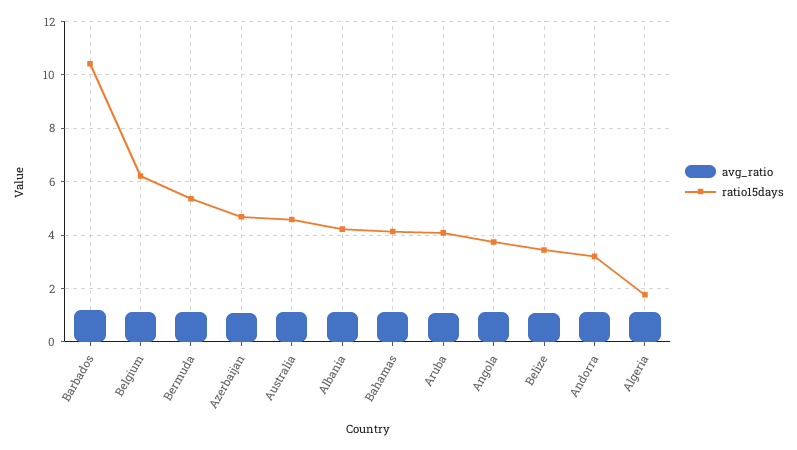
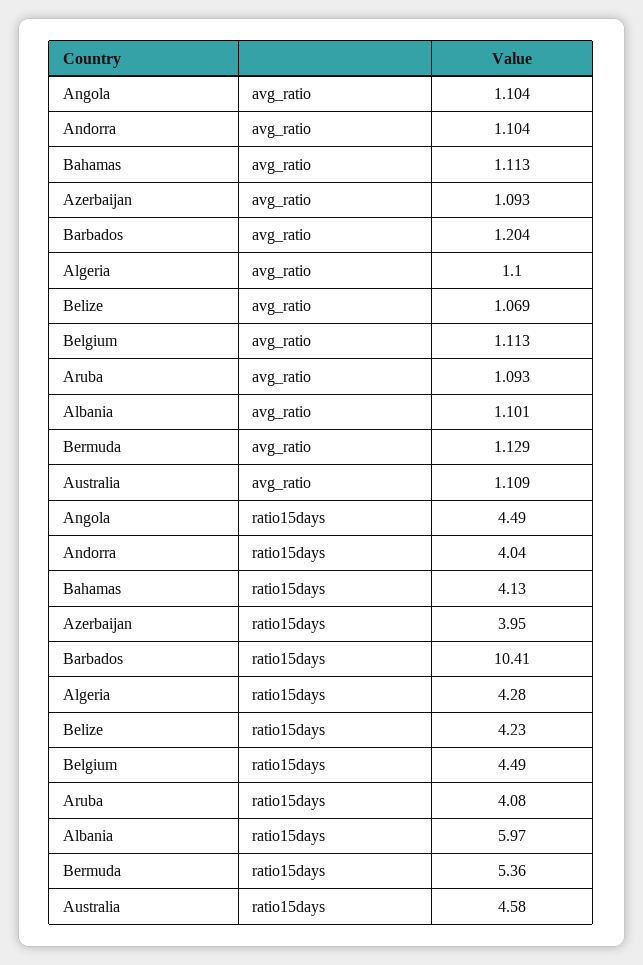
  {
    "avg_ratio": {
      "Barbados": 1.204,
      "Belgium": 1.113,
      "Bermuda": 1.129,
      "Azerbaijan": 1.093,
      "Australia": 1.109,
      "Albania": 1.101,
      "Bahamas": 1.113,
      "Aruba": 1.093,
      "Angola": 1.104,
      "Belize": 1.069,
      "Andorra": 1.104,
      "Algeria": 1.1
    },
    "ratio15days": {
      "Barbados": 10.41,
-     "Belgium": 6.25,
+     "Belgium": 4.49,
      "Bermuda": 5.36,
-     "Azerbaijan": 4.75,
+     "Azerbaijan": 3.95,
      "Australia": 4.58,
-     "Albania": 4.25,
+     "Albania": 5.97,
      "Bahamas": 4.13,
      "Aruba": 4.08,
-     "Angola": 3.75,
+     "Angola": 4.49,
-     "Belize": 3.5,
+     "Belize": 4.23,
-     "Andorra": 3.25,
+     "Andorra": 4.04,
-     "Algeria": 1.75
+     "Algeria": 4.28
    }
  }

